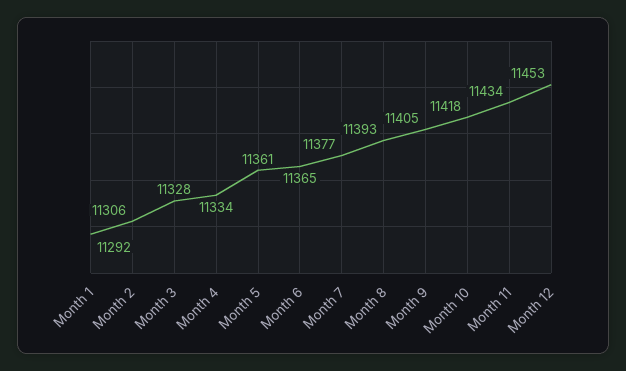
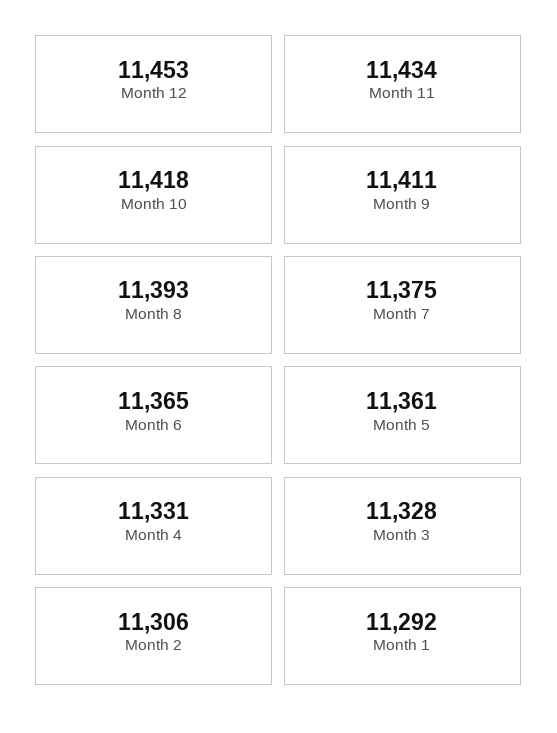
  {
    "Month 1": 11292,
    "Month 2": 11306,
    "Month 3": 11328,
-   "Month 4": 11334,
+   "Month 4": 11331,
    "Month 5": 11361,
    "Month 6": 11365,
-   "Month 7": 11377,
+   "Month 7": 11375,
    "Month 8": 11393,
-   "Month 9": 11405,
+   "Month 9": 11411,
    "Month 10": 11418,
    "Month 11": 11434,
    "Month 12": 11453
  }

